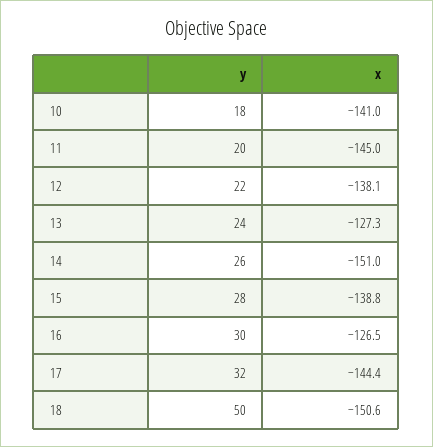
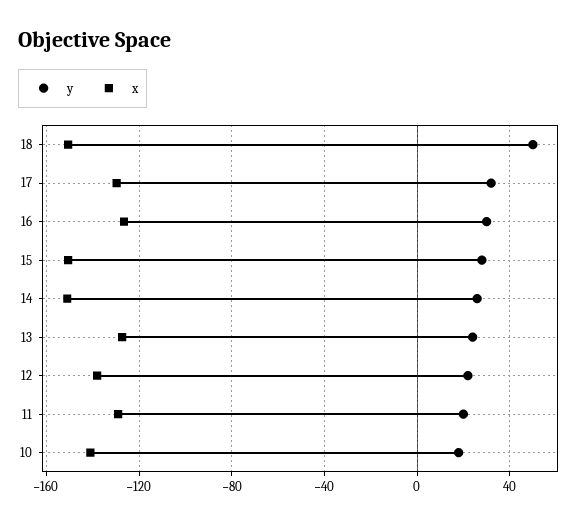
  {
    "y": {
      "10": 18,
      "11": 20,
      "12": 22,
      "13": 24,
      "14": 26,
      "15": 28,
      "16": 30,
      "17": 32,
      "18": 50
    },
    "x": {
      "10": -141,
-     "11": -145,
+     "11": -130,
      "12": -138.1,
      "13": -127.3,
      "14": -151,
-     "15": -138.8,
+     "15": -150,
      "16": -126.5,
-     "17": -144.4,
+     "17": -130,
      "18": -150.6
    }
  }

